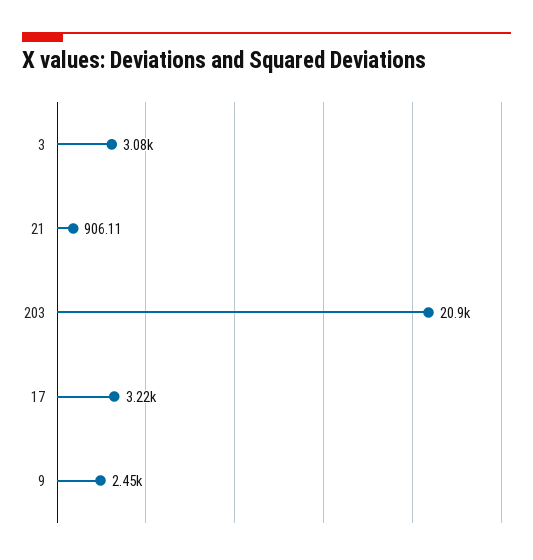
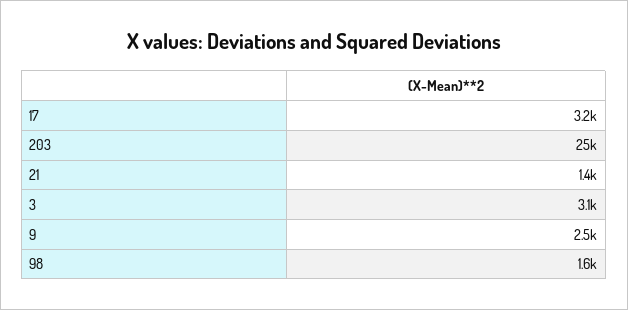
  {
    "3": 3080,
-   "21": 906.11,
+   "21": 1400,
-   "203": 20900,
+   "203": 25000,
    "17": 3220,
-   "9": 2450
+   "9": 2450,
+   "98": 1600
  }

